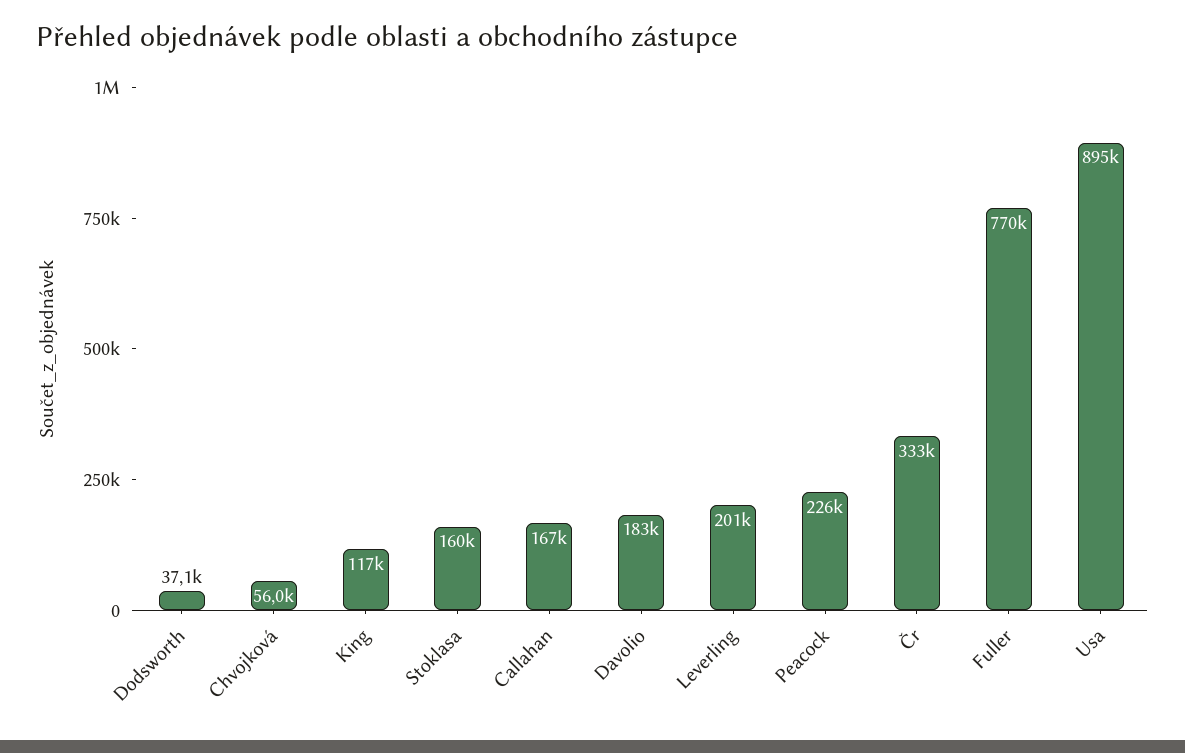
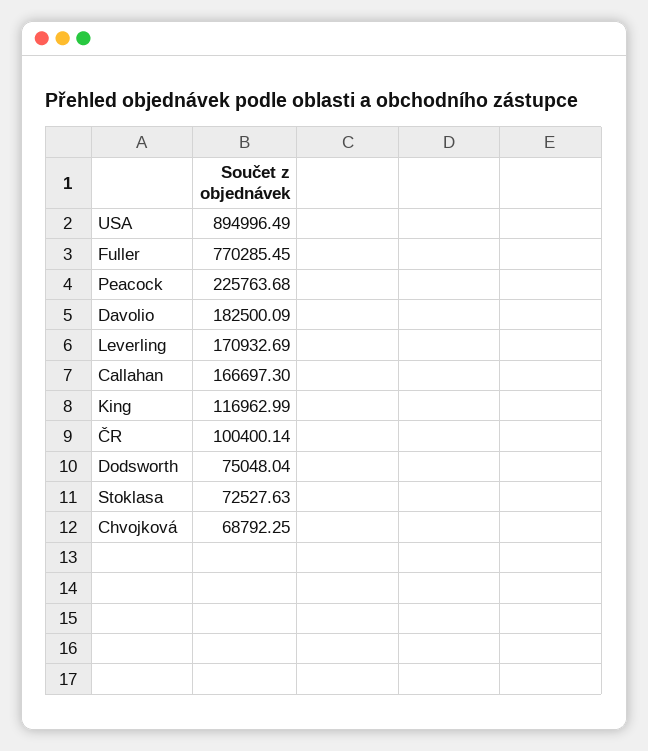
  {
-   "Dodsworth": 37100,
+   "Dodsworth": 75048.04,
-   "Chvojková": 56000,
+   "Chvojková": 68792.25,
    "King": 116962.99,
-   "Stoklasa": 160000,
+   "Stoklasa": 72527.63,
    "Callahan": 166697.3,
    "Davolio": 182500.09,
-   "Leverling": 201000,
+   "Leverling": 170932.69,
    "Peacock": 225763.68,
-   "Čr": 333000,
+   "Čr": 100400.14,
    "Fuller": 770285.45,
    "Usa": 894996.49
  }

